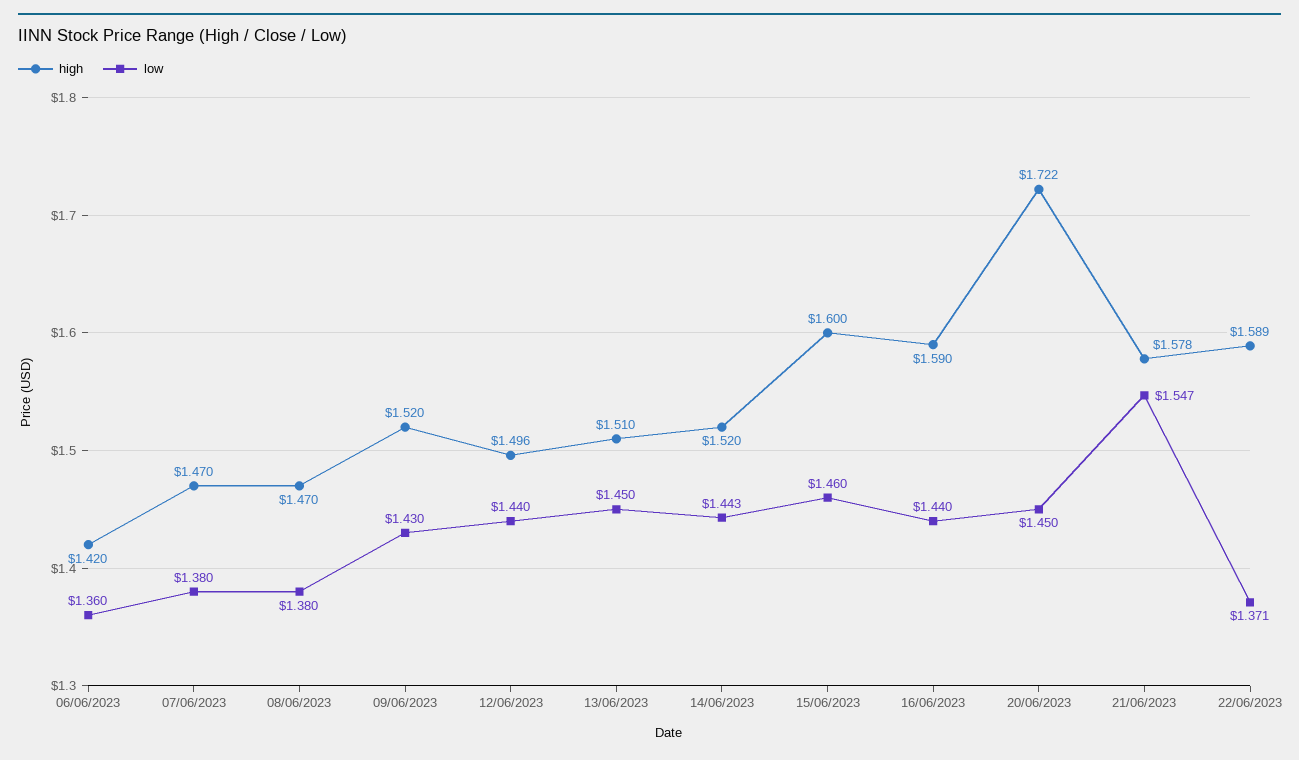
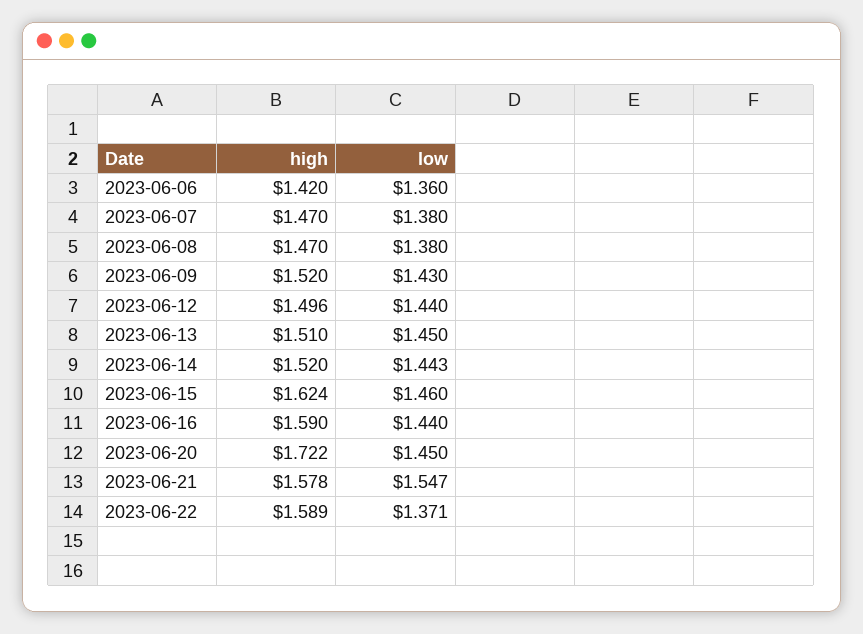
  {
    "high": {
      "06/06/2023": 1.42,
      "07/06/2023": 1.47,
      "08/06/2023": 1.47,
      "09/06/2023": 1.52,
      "12/06/2023": 1.496,
      "13/06/2023": 1.51,
      "14/06/2023": 1.52,
-     "15/06/2023": 1.6,
+     "15/06/2023": 1.624,
      "16/06/2023": 1.59,
      "20/06/2023": 1.722,
      "21/06/2023": 1.578,
      "22/06/2023": 1.589
    },
    "low": {
      "06/06/2023": 1.36,
      "07/06/2023": 1.38,
      "08/06/2023": 1.38,
      "09/06/2023": 1.43,
      "12/06/2023": 1.44,
      "13/06/2023": 1.45,
      "14/06/2023": 1.443,
      "15/06/2023": 1.46,
      "16/06/2023": 1.44,
      "20/06/2023": 1.45,
      "21/06/2023": 1.547,
      "22/06/2023": 1.371
    }
  }

